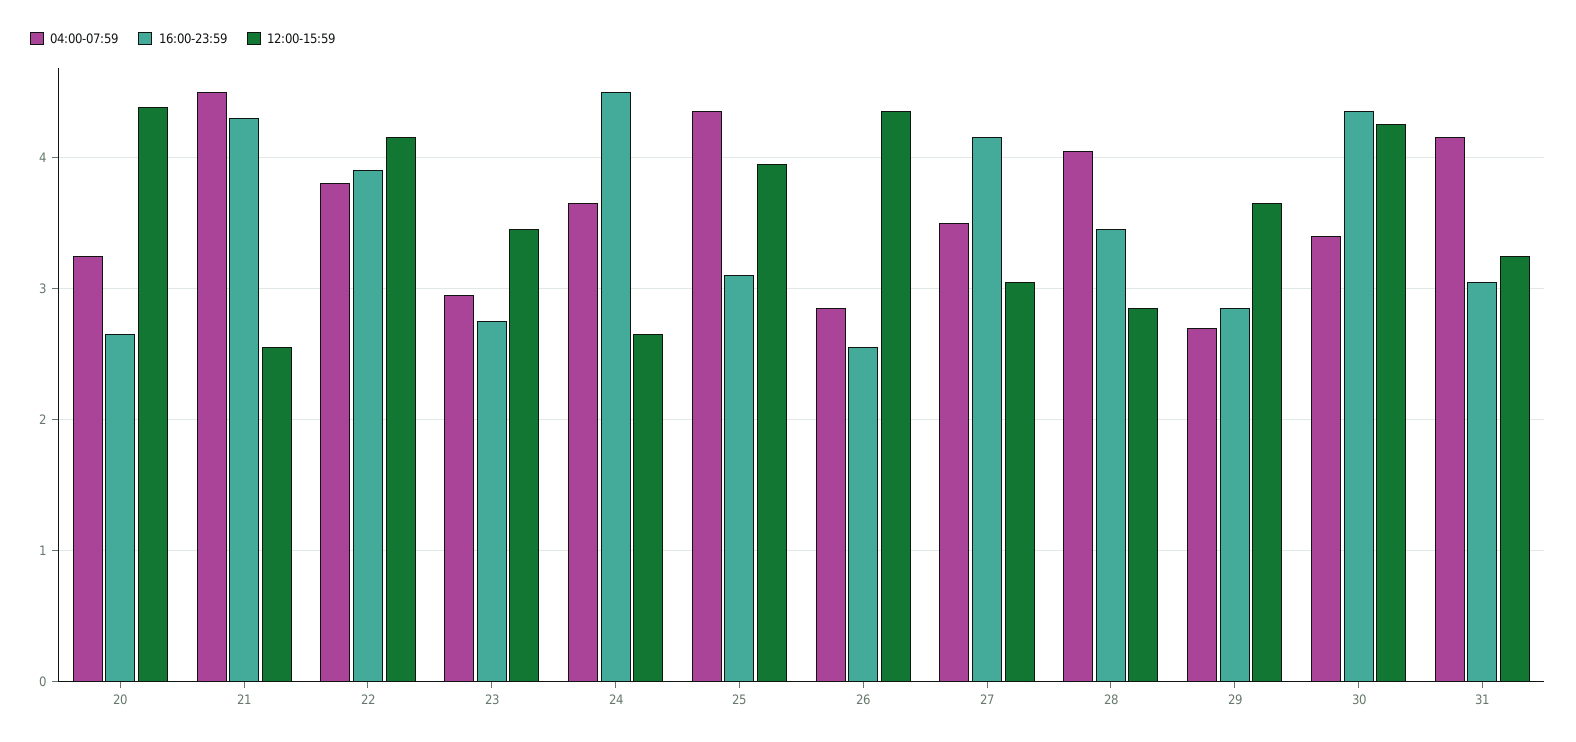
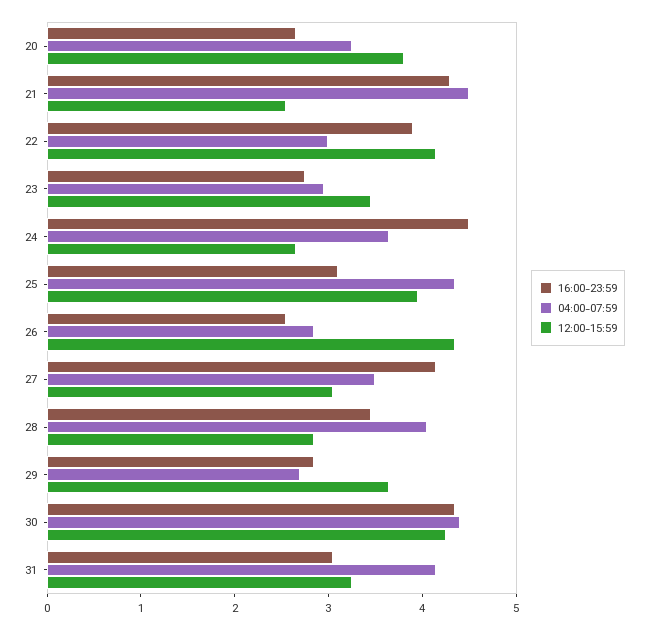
  {
    "04:00-07:59": {
      "20": 3.3,
      "21": 4.5,
-     "22": 3.8,
+     "22": 3,
      "23": 3,
      "24": 3.7,
      "25": 4.4,
      "26": 2.9,
      "27": 3.5,
      "28": 4.1,
      "29": 2.7,
-     "30": 3.4,
+     "30": 4.4,
      "31": 4.2
    },
    "16:00-23:59": {
      "20": 2.7,
      "21": 4.3,
      "22": 3.9,
      "23": 2.8,
      "24": 4.5,
      "25": 3.1,
      "26": 2.6,
      "27": 4.2,
      "28": 3.5,
      "29": 2.9,
      "30": 4.4,
      "31": 3.1
    },
    "12:00-15:59": {
-     "20": 4.4,
+     "20": 3.8,
      "21": 2.6,
      "22": 4.2,
      "23": 3.5,
      "24": 2.7,
      "25": 4,
      "26": 4.4,
      "27": 3.1,
      "28": 2.9,
      "29": 3.7,
      "30": 4.3,
      "31": 3.3
    }
  }

